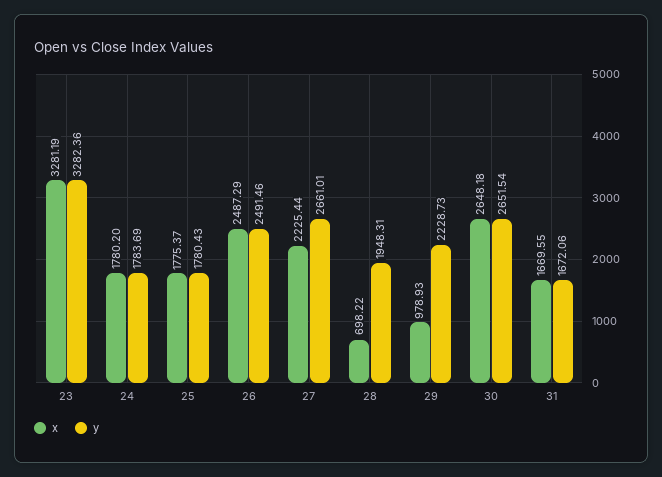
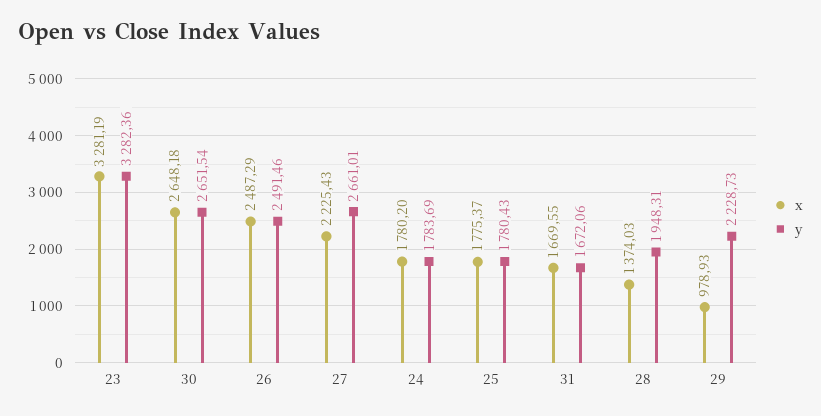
  {
    "x": {
      "23": 3281.19,
      "24": 1780.2,
      "25": 1775.37,
      "26": 2487.29,
-     "27": 2225.44,
+     "27": 2225.43,
-     "28": 698.22,
+     "28": 1374.03,
      "29": 978.93,
      "30": 2648.18,
      "31": 1669.55
    },
    "y": {
      "23": 3282.36,
      "24": 1783.69,
      "25": 1780.43,
      "26": 2491.46,
      "27": 2661.01,
      "28": 1948.31,
      "29": 2228.73,
      "30": 2651.54,
      "31": 1672.06
    }
  }

